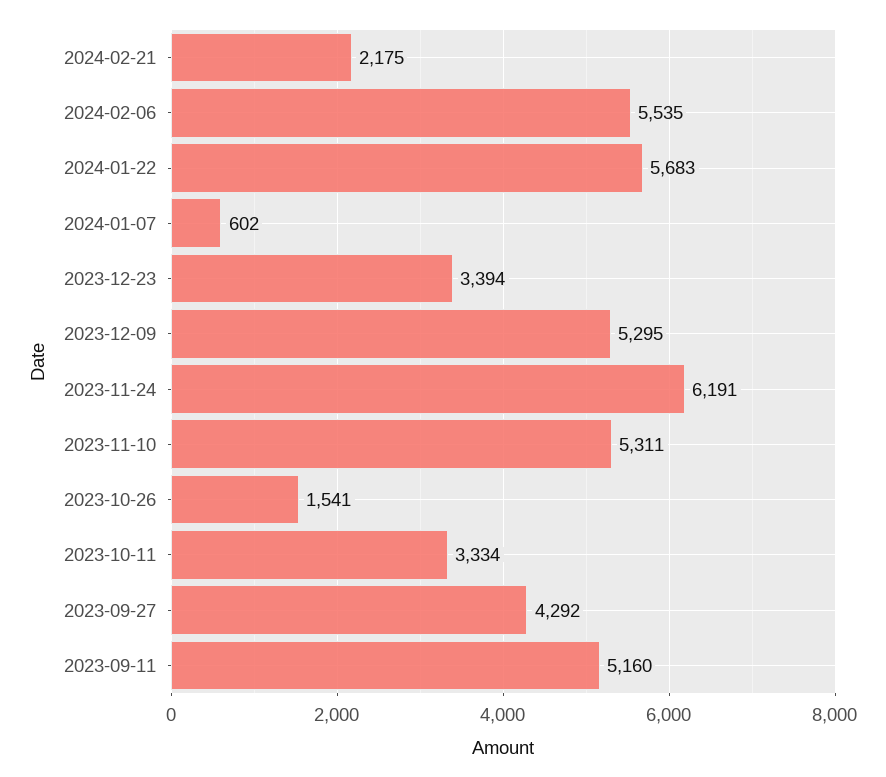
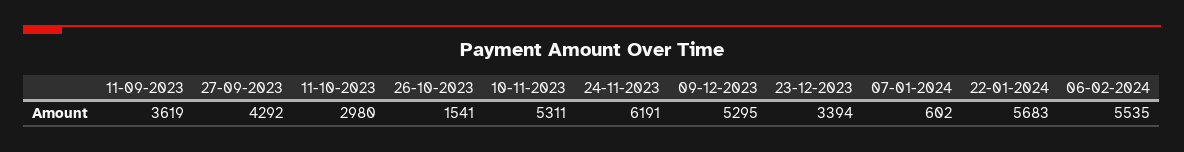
  {
-   "2024-02-21": 2175,
    "2024-02-06": 5535,
    "2024-01-22": 5683,
    "2024-01-07": 602,
    "2023-12-23": 3394,
    "2023-12-09": 5295,
    "2023-11-24": 6191,
    "2023-11-10": 5311,
    "2023-10-26": 1541,
-   "2023-10-11": 3334,
+   "2023-10-11": 2980,
    "2023-09-27": 4292,
-   "2023-09-11": 5160
+   "2023-09-11": 3619
  }

